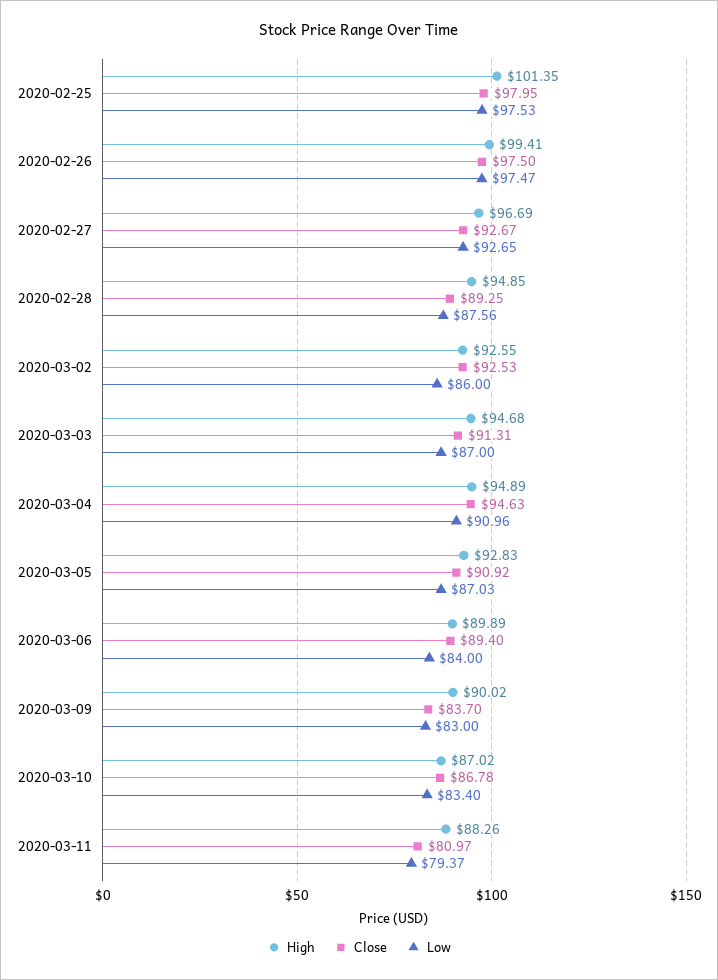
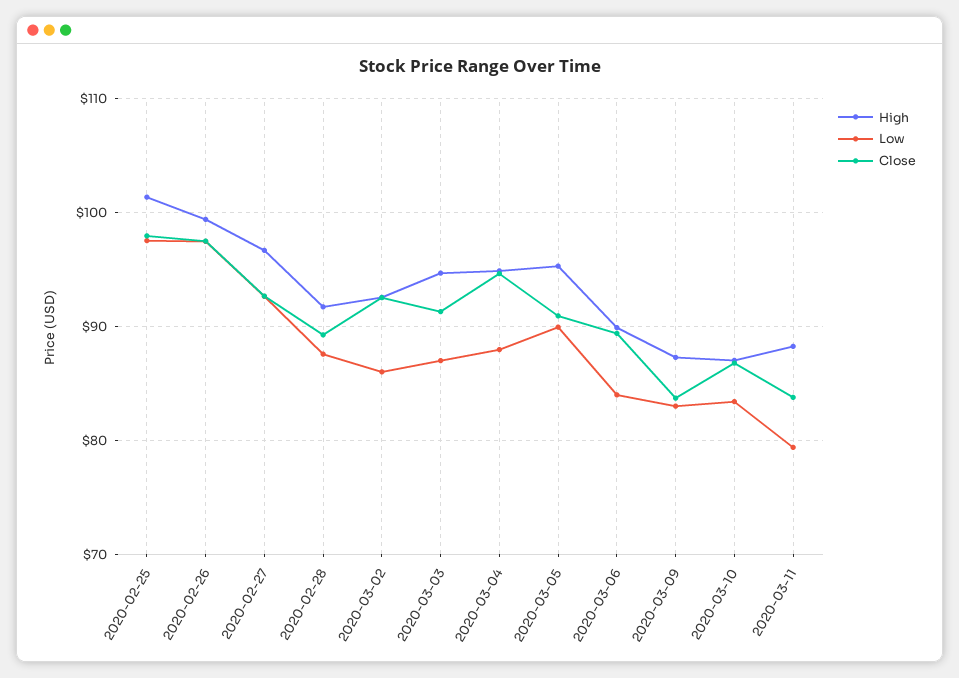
  {
    "High": {
      "2020-02-25": 101.35,
      "2020-02-26": 99.41,
      "2020-02-27": 96.69,
-     "2020-02-28": 94.85,
+     "2020-02-28": 92,
      "2020-03-02": 92.55,
      "2020-03-03": 94.68,
      "2020-03-04": 94.89,
-     "2020-03-05": 92.83,
+     "2020-03-05": 95,
      "2020-03-06": 89.89,
-     "2020-03-09": 90.02,
+     "2020-03-09": 87,
      "2020-03-10": 87.02,
      "2020-03-11": 88.26
    },
    "Close": {
      "2020-02-25": 97.95,
      "2020-02-26": 97.5,
      "2020-02-27": 92.67,
      "2020-02-28": 89.25,
      "2020-03-02": 92.53,
      "2020-03-03": 91.31,
      "2020-03-04": 94.63,
      "2020-03-05": 90.92,
      "2020-03-06": 89.4,
      "2020-03-09": 83.7,
      "2020-03-10": 86.78,
-     "2020-03-11": 80.97
+     "2020-03-11": 84
    },
    "Low": {
      "2020-02-25": 97.53,
      "2020-02-26": 97.47,
      "2020-02-27": 92.65,
      "2020-02-28": 87.56,
      "2020-03-02": 86,
      "2020-03-03": 87,
-     "2020-03-04": 90.96,
+     "2020-03-04": 88,
-     "2020-03-05": 87.03,
+     "2020-03-05": 90,
      "2020-03-06": 84,
      "2020-03-09": 83,
      "2020-03-10": 83.4,
      "2020-03-11": 79.37
    }
  }

